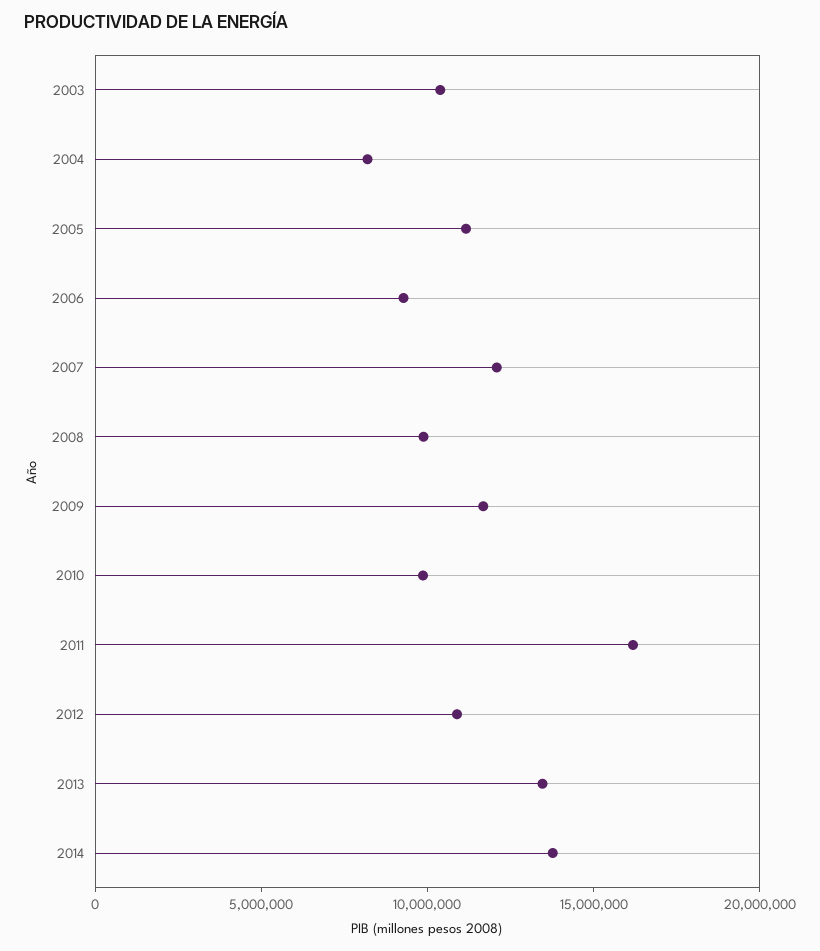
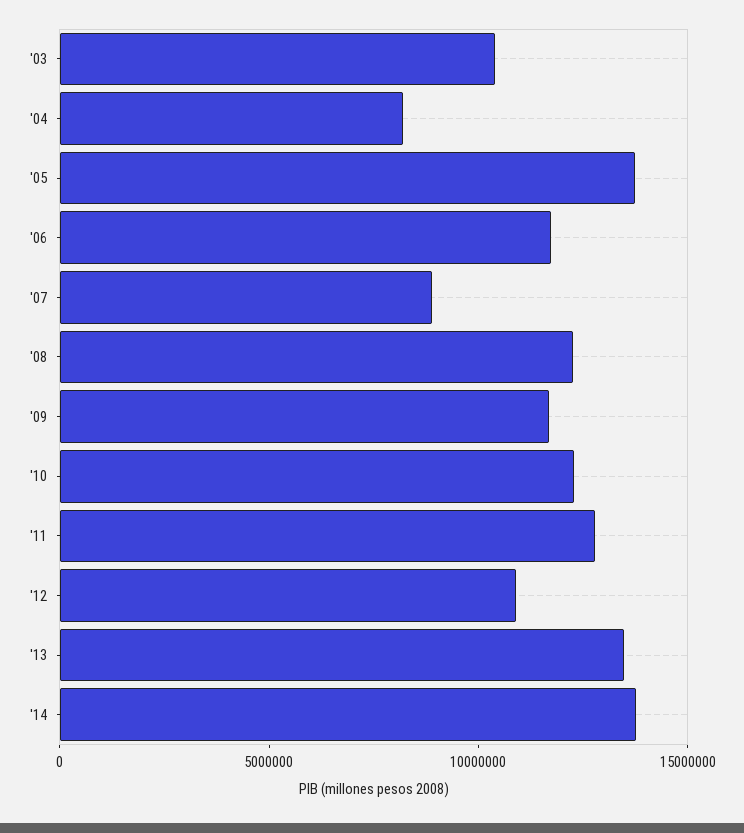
  {
    "2003": 10000000,
    "2004": 8000000,
-   "2005": 11000000,
+   "2005": 14000000,
-   "2006": 9000000,
+   "2006": 12000000,
-   "2007": 12000000,
+   "2007": 9000000,
-   "2008": 10000000,
+   "2008": 12000000,
    "2009": 12000000,
-   "2010": 10000000,
+   "2010": 12000000,
-   "2011": 16000000,
+   "2011": 13000000,
    "2012": 11000000,
    "2013": 13000000,
    "2014": 14000000
  }

